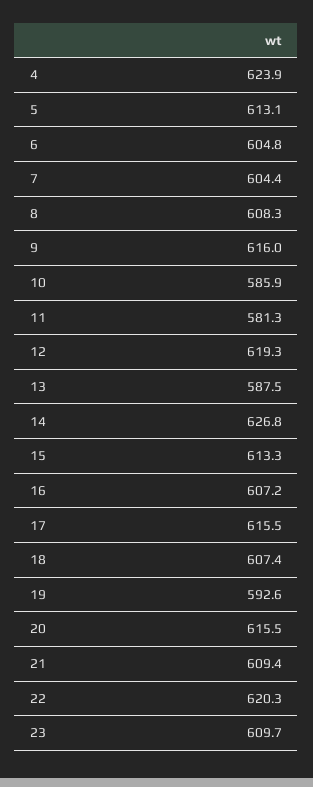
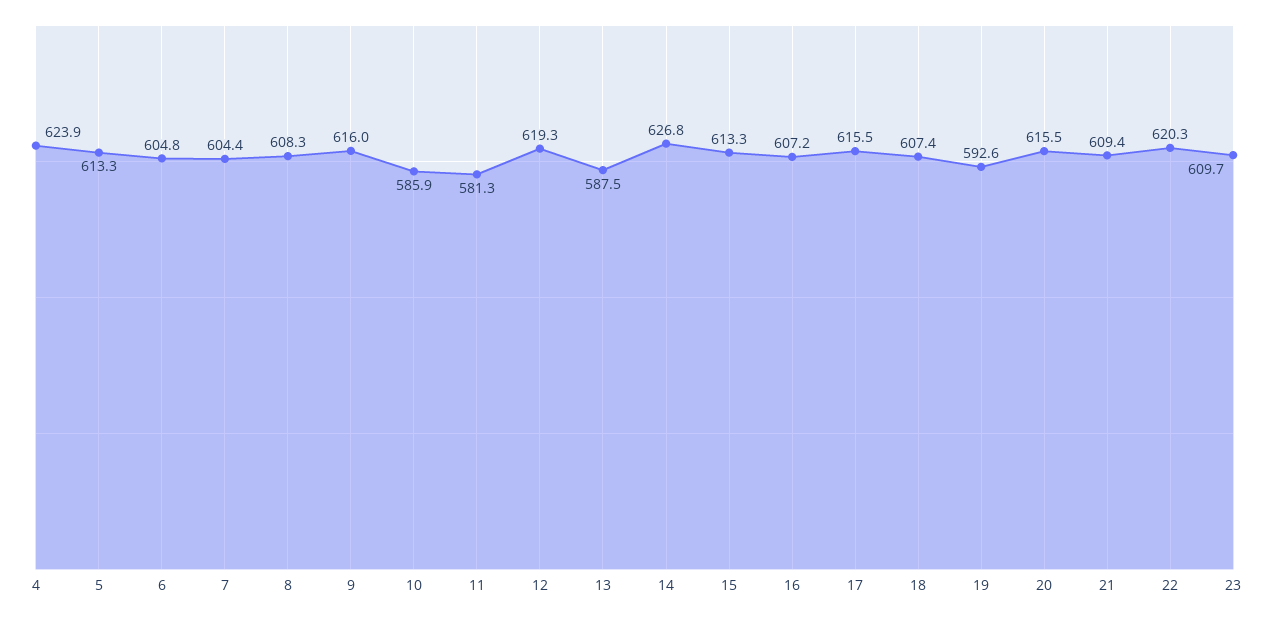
  {
    "4": 623.9,
-   "5": 613.1,
+   "5": 613.3,
    "6": 604.8,
    "7": 604.4,
    "8": 608.3,
    "9": 616,
    "10": 585.9,
    "11": 581.3,
    "12": 619.3,
    "13": 587.5,
    "14": 626.8,
    "15": 613.3,
    "16": 607.2,
    "17": 615.5,
    "18": 607.4,
    "19": 592.6,
    "20": 615.5,
    "21": 609.4,
    "22": 620.3,
    "23": 609.7
  }

